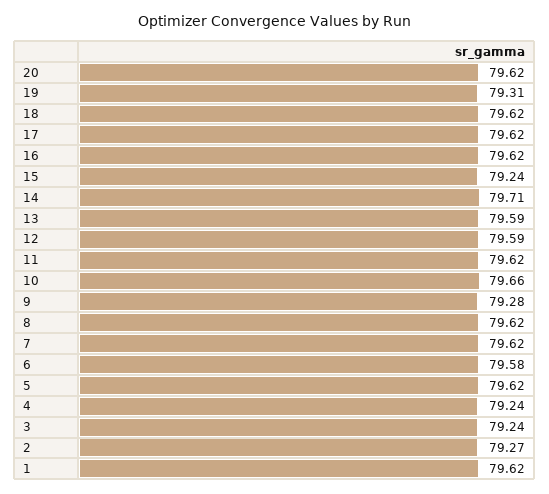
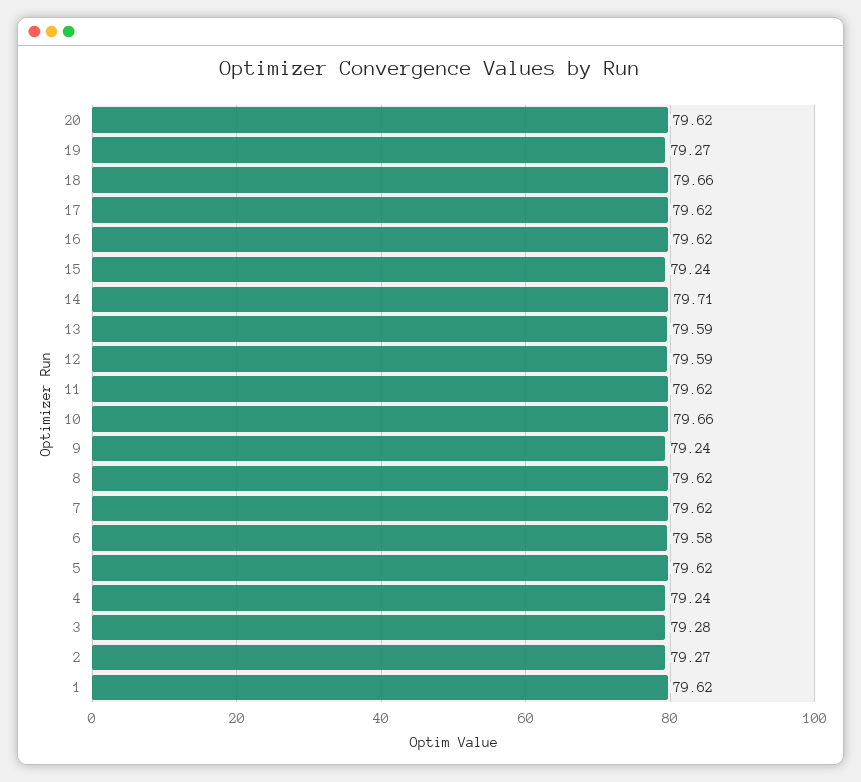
  {
    "20": 79.62,
-   "19": 79.31,
+   "19": 79.27,
-   "18": 79.62,
+   "18": 79.66,
    "17": 79.62,
    "16": 79.62,
    "15": 79.24,
    "14": 79.71,
    "13": 79.59,
    "12": 79.59,
    "11": 79.62,
    "10": 79.66,
-   "9": 79.28,
+   "9": 79.24,
    "8": 79.62,
    "7": 79.62,
    "6": 79.58,
    "5": 79.62,
    "4": 79.24,
-   "3": 79.24,
+   "3": 79.28,
    "2": 79.27,
    "1": 79.62
  }

